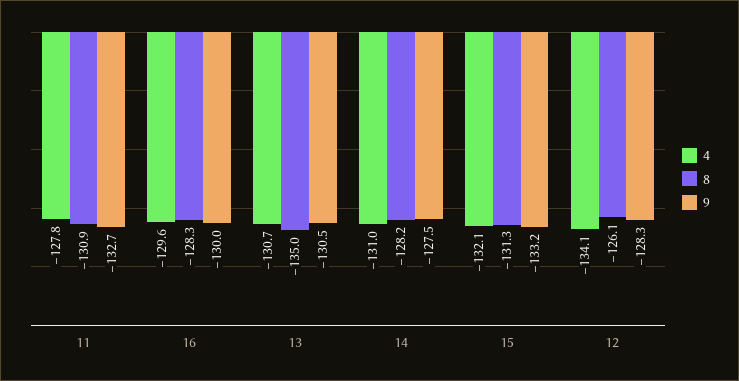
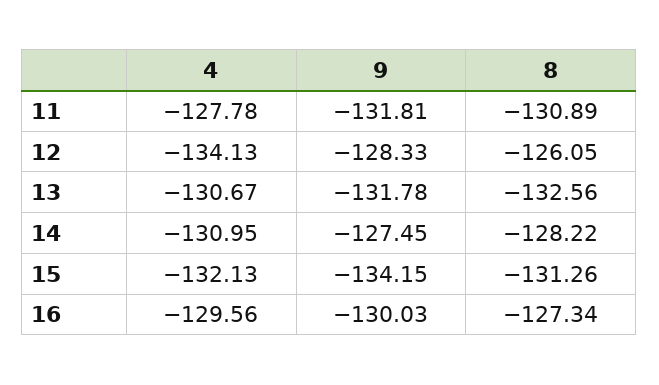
  {
    "4": {
      "11": -127.78,
      "16": -129.56,
      "13": -130.67,
      "14": -130.95,
      "15": -132.13,
      "12": -134.13
    },
    "8": {
      "11": -130.89,
-     "16": -128.3,
+     "16": -127.34,
-     "13": -135,
+     "13": -132.56,
      "14": -128.22,
      "15": -131.26,
      "12": -126.05
    },
    "9": {
-     "11": -132.7,
+     "11": -131.81,
      "16": -130.03,
-     "13": -130.5,
+     "13": -131.78,
      "14": -127.45,
-     "15": -133.2,
+     "15": -134.15,
      "12": -128.33
    }
  }

